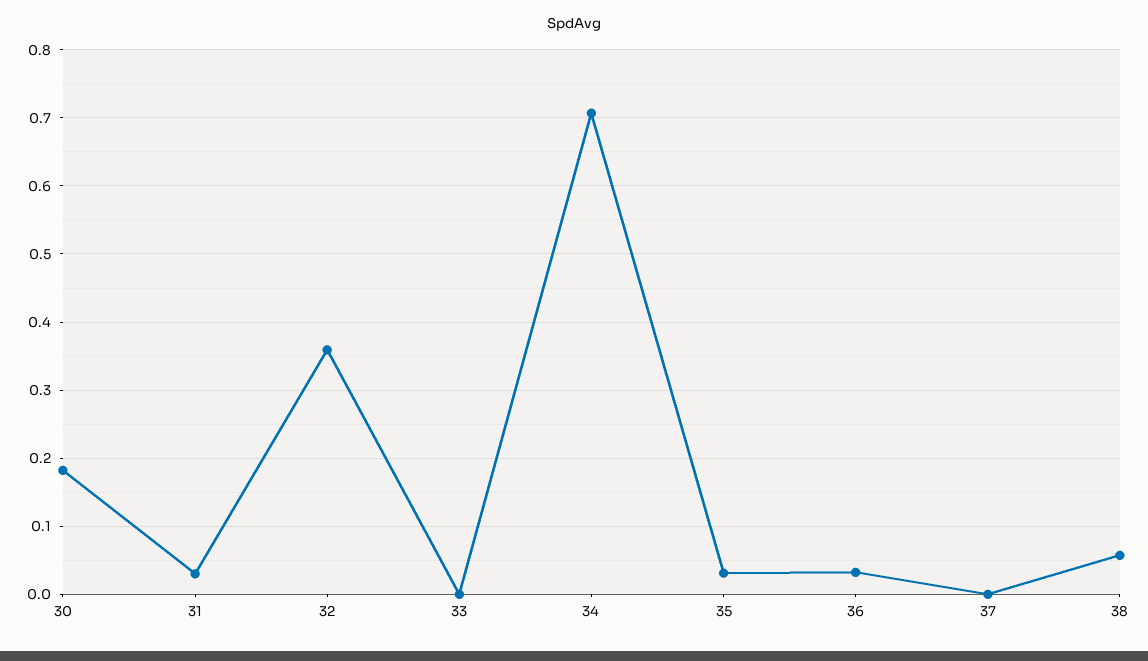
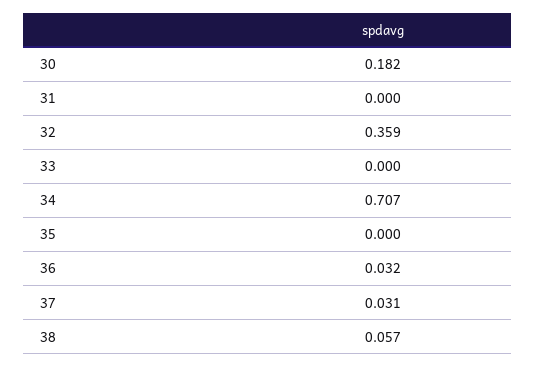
  {
    "30": 0.182,
-   "31": 0.03,
+   "31": 0,
    "32": 0.359,
    "33": 0,
    "34": 0.707,
-   "35": 0.03,
+   "35": 0,
    "36": 0.032,
-   "37": 0,
+   "37": 0.031,
    "38": 0.057
  }

